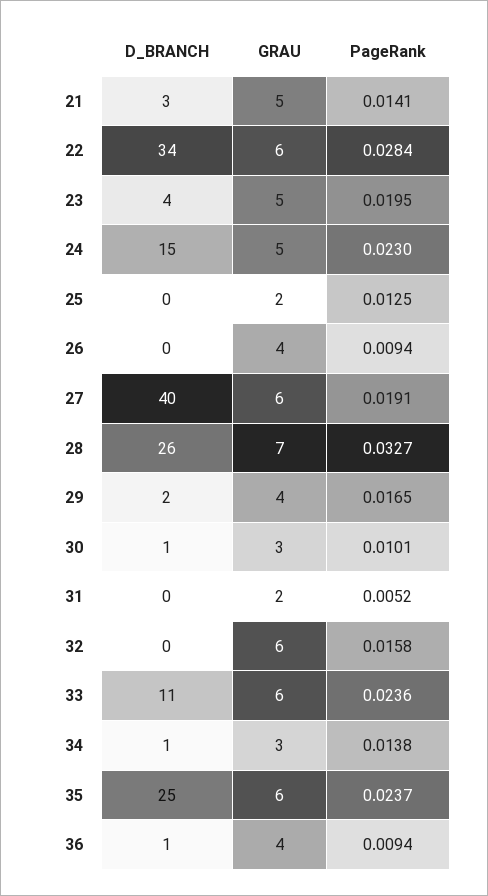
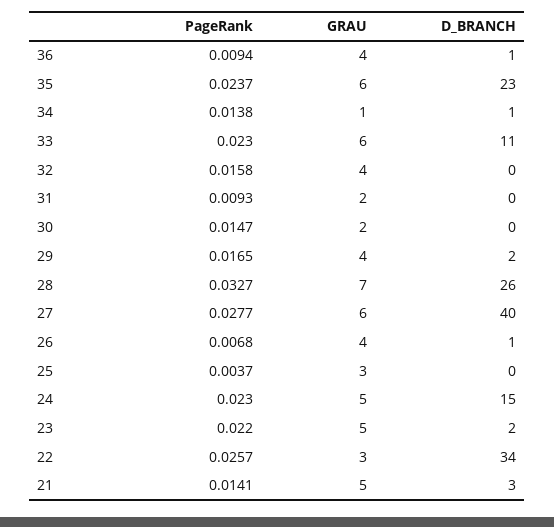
  {
    "D_BRANCH": {
      "21": 3,
      "22": 34,
-     "23": 4,
+     "23": 2,
      "24": 15,
      "25": 0,
-     "26": 0,
+     "26": 1,
      "27": 40,
      "28": 26,
      "29": 2,
-     "30": 1,
+     "30": 0,
      "31": 0,
      "32": 0,
      "33": 11,
      "34": 1,
-     "35": 25,
+     "35": 23,
      "36": 1
    },
    "GRAU": {
      "21": 5,
-     "22": 6,
+     "22": 3,
      "23": 5,
      "24": 5,
-     "25": 2,
+     "25": 3,
      "26": 4,
      "27": 6,
      "28": 7,
      "29": 4,
-     "30": 3,
+     "30": 2,
      "31": 2,
-     "32": 6,
+     "32": 4,
      "33": 6,
-     "34": 3,
+     "34": 1,
      "35": 6,
      "36": 4
    },
    "PageRank": {
      "21": 0.0141,
-     "22": 0.0284,
+     "22": 0.0257,
-     "23": 0.0195,
+     "23": 0.022,
      "24": 0.023,
-     "25": 0.0125,
+     "25": 0.0037,
-     "26": 0.0094,
+     "26": 0.0068,
-     "27": 0.0191,
+     "27": 0.0277,
      "28": 0.0327,
      "29": 0.0165,
-     "30": 0.0101,
+     "30": 0.0147,
-     "31": 0.0052,
+     "31": 0.0093,
      "32": 0.0158,
-     "33": 0.0236,
+     "33": 0.023,
      "34": 0.0138,
      "35": 0.0237,
      "36": 0.0094
    }
  }

